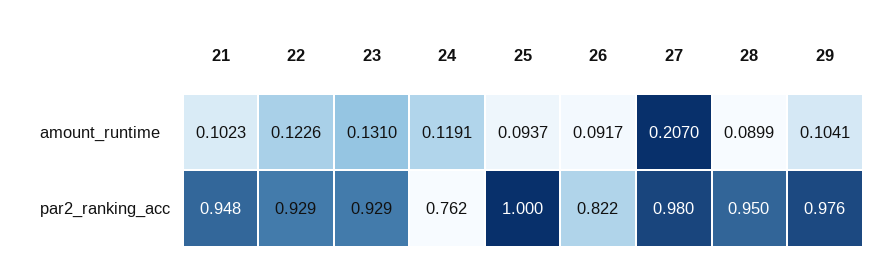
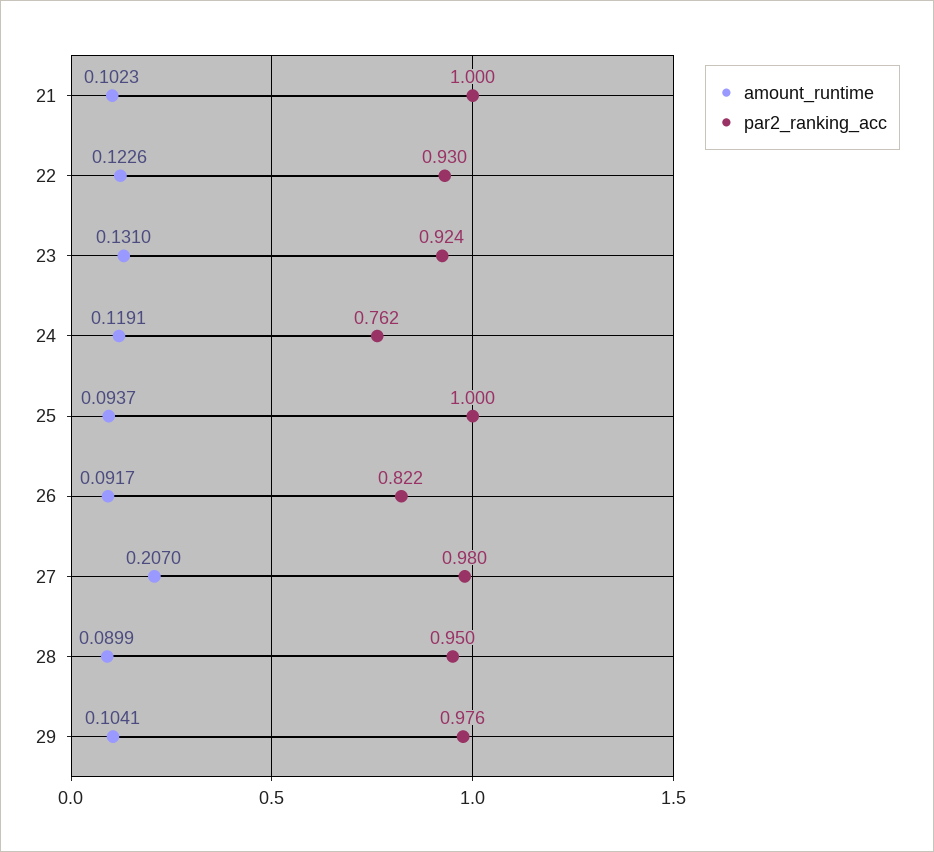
  {
    "amount_runtime": {
      "21": 0.1023,
      "22": 0.1226,
      "23": 0.131,
      "24": 0.1191,
      "25": 0.0937,
      "26": 0.0917,
      "27": 0.207,
      "28": 0.0899,
      "29": 0.1041
    },
    "par2_ranking_acc": {
-     "21": 0.948,
+     "21": 1,
-     "22": 0.929,
+     "22": 0.93,
-     "23": 0.929,
+     "23": 0.924,
      "24": 0.762,
      "25": 1,
      "26": 0.822,
      "27": 0.98,
      "28": 0.95,
      "29": 0.976
    }
  }

